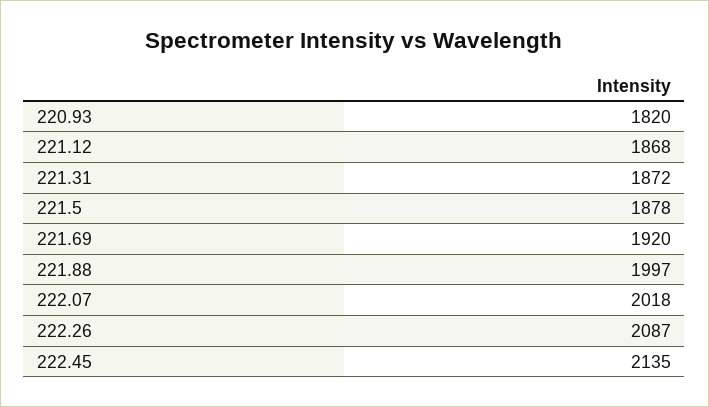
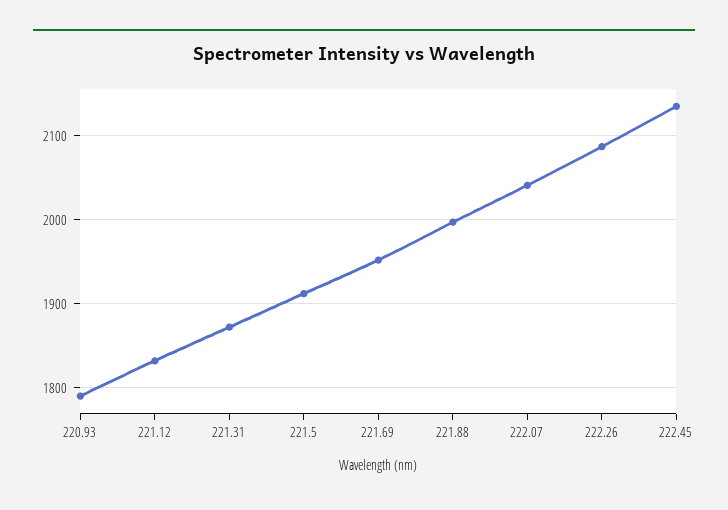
  {
-   "220.93": 1820,
+   "220.93": 1790,
-   "221.12": 1868,
+   "221.12": 1830,
    "221.31": 1872,
-   "221.5": 1878,
+   "221.5": 1910,
-   "221.69": 1920,
+   "221.69": 1950,
    "221.88": 1997,
-   "222.07": 2018,
+   "222.07": 2040,
    "222.26": 2087,
    "222.45": 2135
  }

